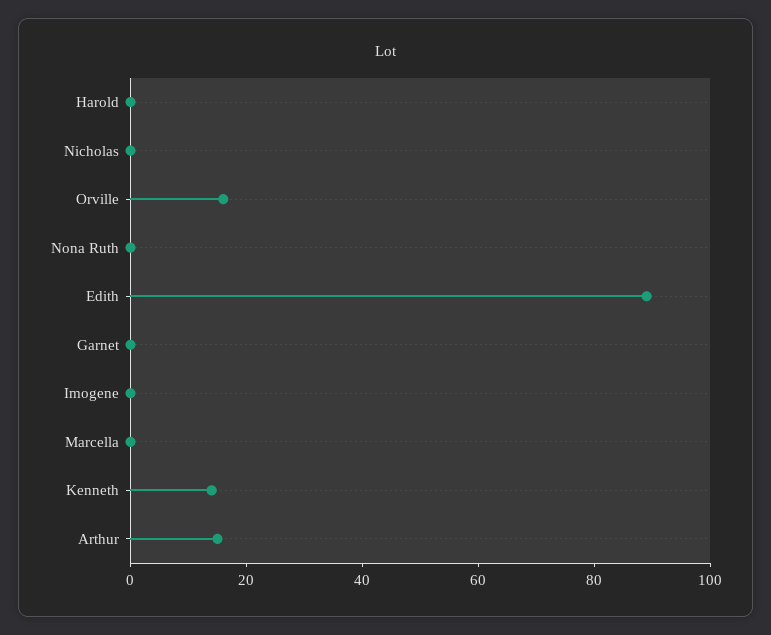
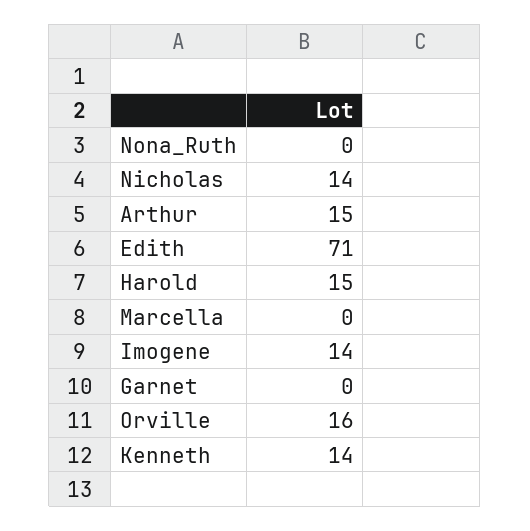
  {
-   "Harold": 0,
+   "Harold": 15,
-   "Nicholas": 0,
+   "Nicholas": 14,
    "Orville": 16,
    "Nona Ruth": 0,
-   "Edith": 90,
+   "Edith": 71,
    "Garnet": 0,
-   "Imogene": 0,
+   "Imogene": 14,
    "Marcella": 0,
    "Kenneth": 14,
    "Arthur": 15
  }

